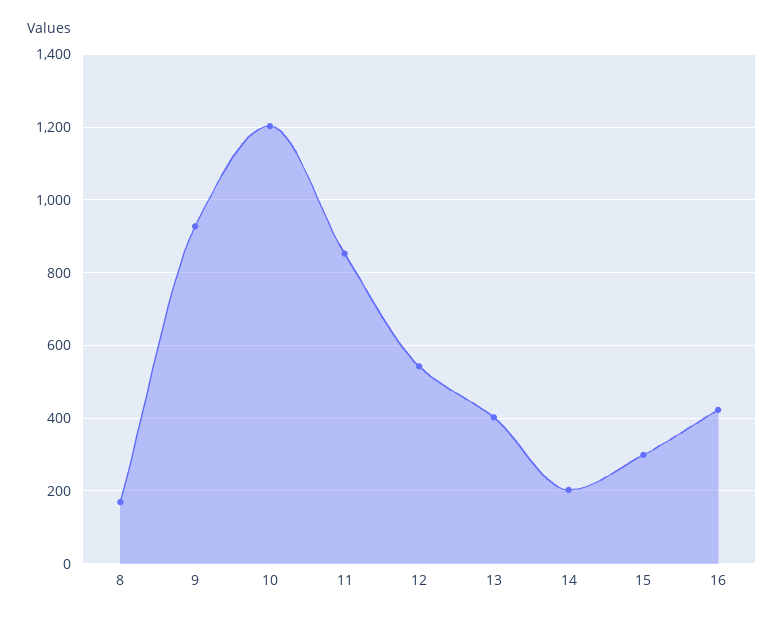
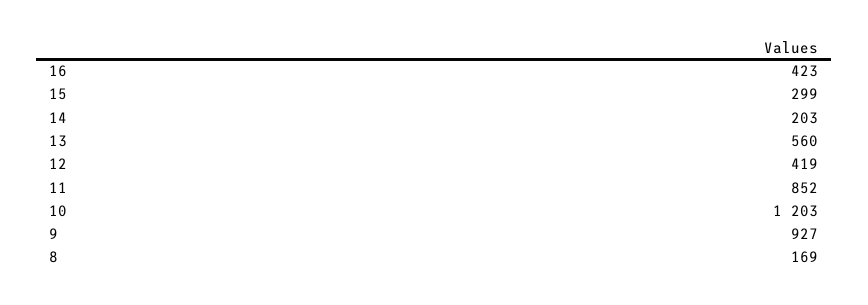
  {
    "8": 169,
    "9": 927,
    "10": 1203,
    "11": 852,
-   "12": 540,
+   "12": 419,
-   "13": 400,
+   "13": 560,
    "14": 203,
    "15": 299,
    "16": 423
  }

